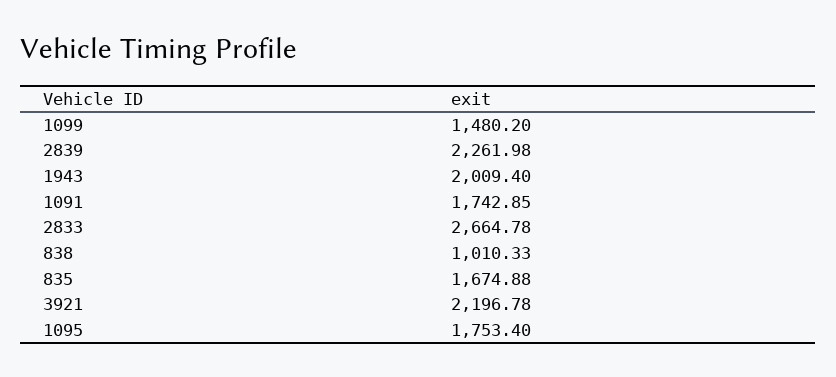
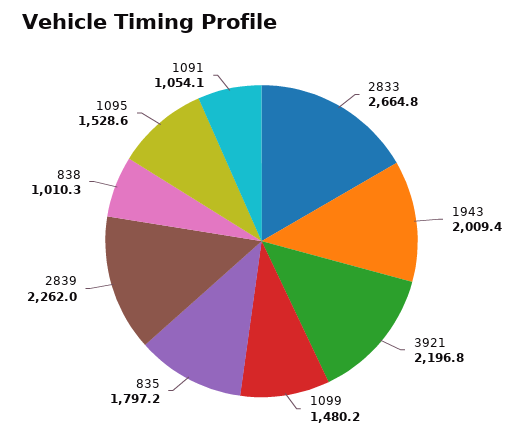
  {
    "1099": 1480.2,
    "2839": 2261.98,
    "1943": 2009.4,
-   "1091": 1742.85,
+   "1091": 1054.1,
    "2833": 2664.78,
    "838": 1010.33,
-   "835": 1674.88,
+   "835": 1797.2,
    "3921": 2196.78,
-   "1095": 1753.4
+   "1095": 1528.6
  }

